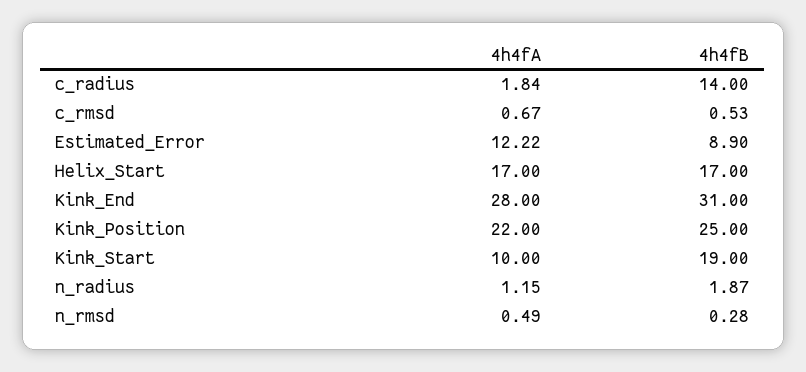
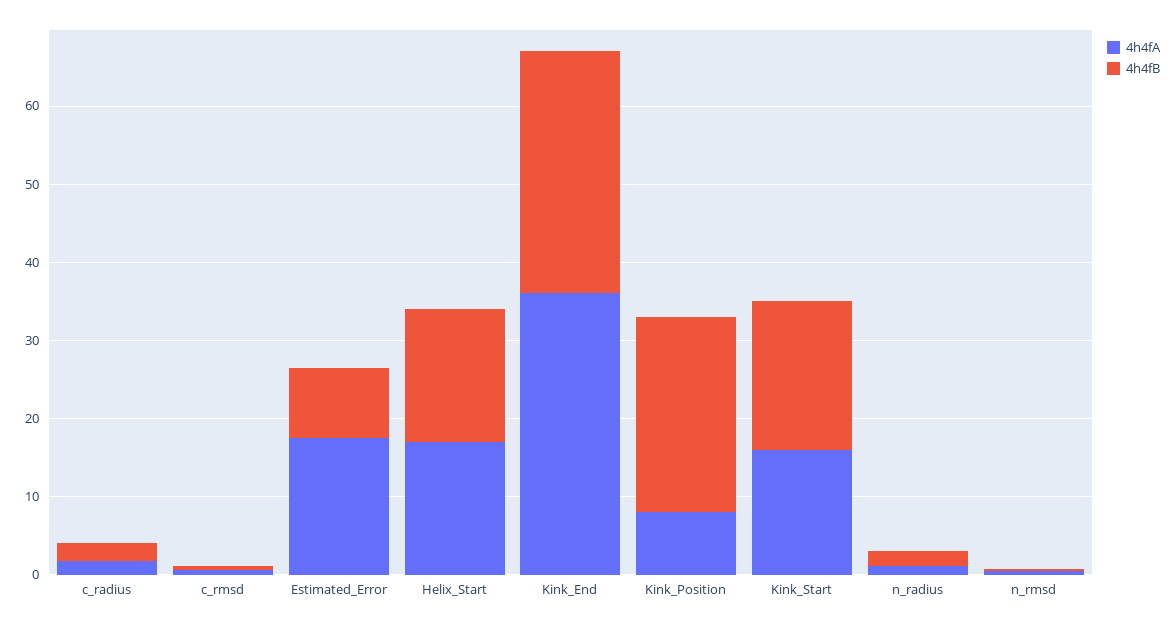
  {
    "4h4fA": {
      "c_radius": 1.84,
      "c_rmsd": 0.67,
-     "Estimated_Error": 12.22,
+     "Estimated_Error": 18,
      "Helix_Start": 17,
-     "Kink_End": 28,
+     "Kink_End": 36,
-     "Kink_Position": 22,
+     "Kink_Position": 8,
-     "Kink_Start": 10,
+     "Kink_Start": 16,
      "n_radius": 1.15,
      "n_rmsd": 0.49
    },
    "4h4fB": {
-     "c_radius": 14,
+     "c_radius": 2,
      "c_rmsd": 0.53,
      "Estimated_Error": 8.9,
      "Helix_Start": 17,
      "Kink_End": 31,
      "Kink_Position": 25,
      "Kink_Start": 19,
      "n_radius": 1.87,
      "n_rmsd": 0.28
    }
  }

